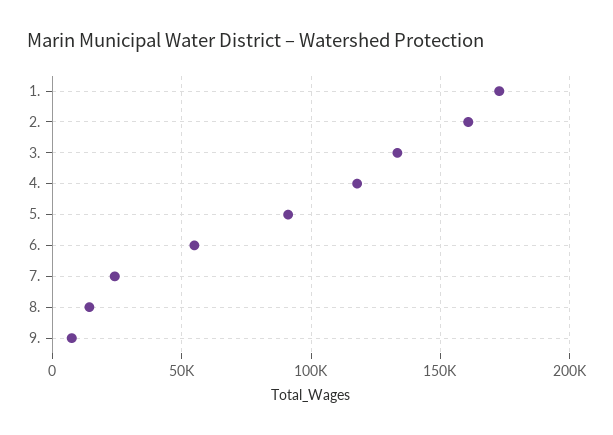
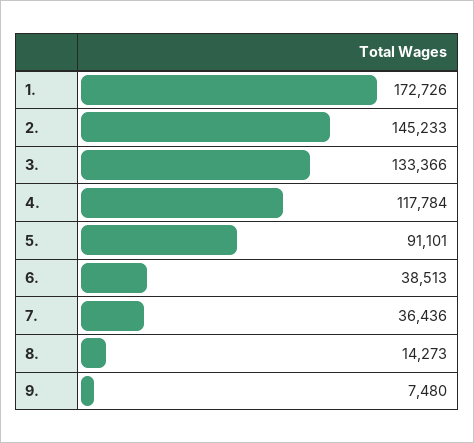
  {
    "1.": 172726,
-   "2.": 160000,
+   "2.": 145233,
    "3.": 133366,
    "4.": 117784,
    "5.": 91101,
-   "6.": 55000,
+   "6.": 38513,
-   "7.": 25000,
+   "7.": 36436,
    "8.": 14273,
    "9.": 7480
  }

